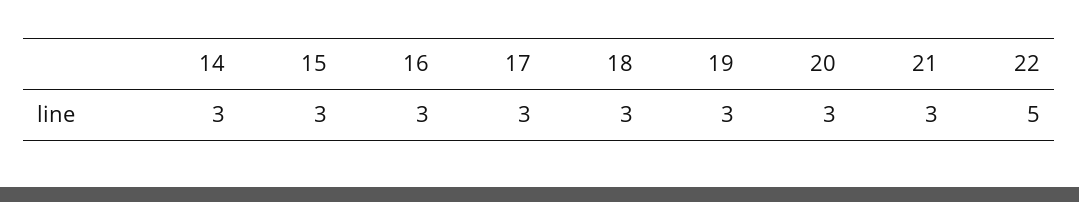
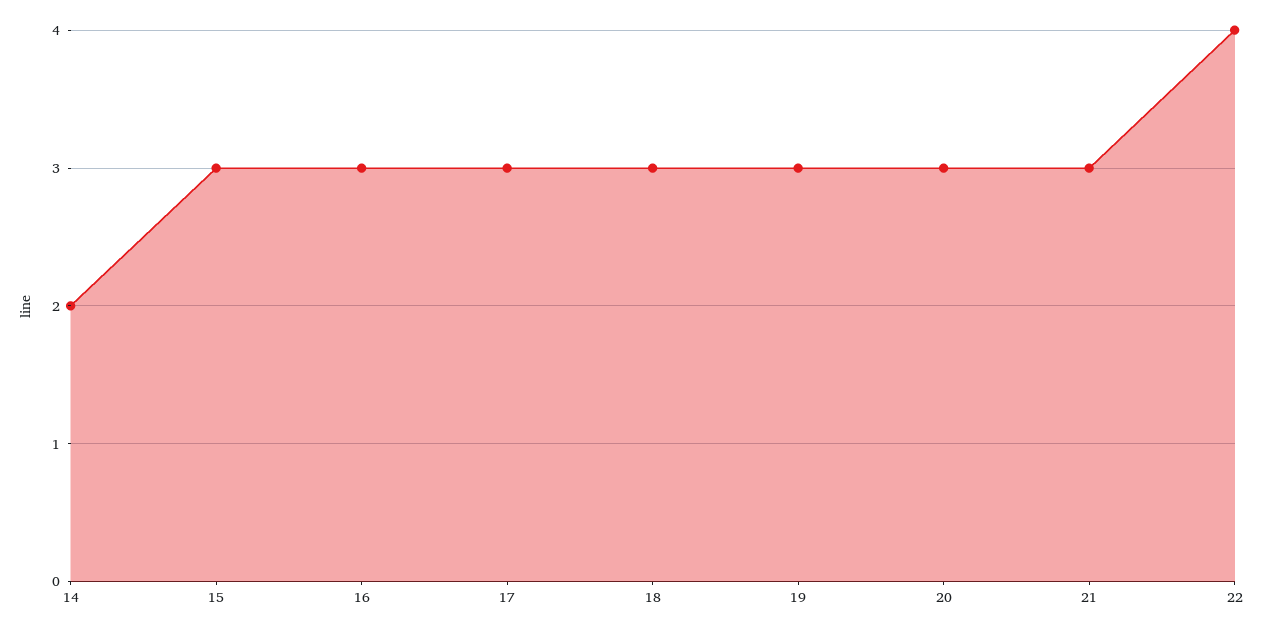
  {
-   "14": 3,
+   "14": 2,
    "15": 3,
    "16": 3,
    "17": 3,
    "18": 3,
    "19": 3,
    "20": 3,
    "21": 3,
-   "22": 5
+   "22": 4
  }

